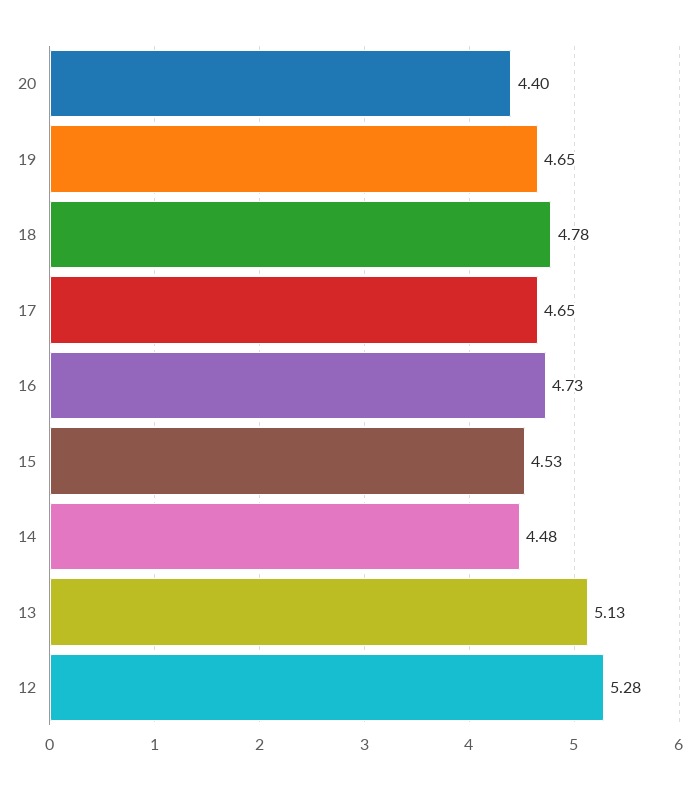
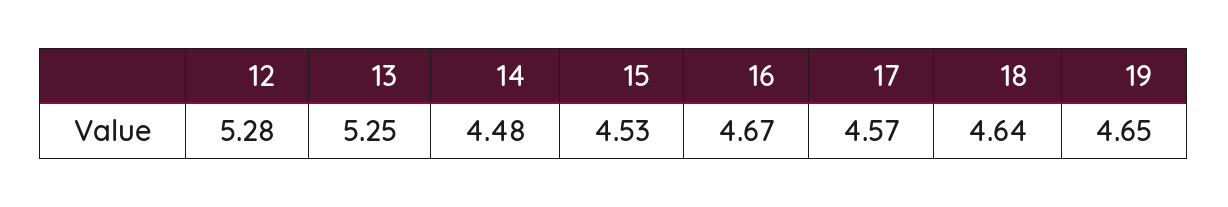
  {
-   "20": 4.4,
    "19": 4.65,
-   "18": 4.78,
+   "18": 4.64,
-   "17": 4.65,
+   "17": 4.57,
-   "16": 4.73,
+   "16": 4.67,
    "15": 4.53,
    "14": 4.48,
-   "13": 5.13,
+   "13": 5.25,
    "12": 5.28
  }

